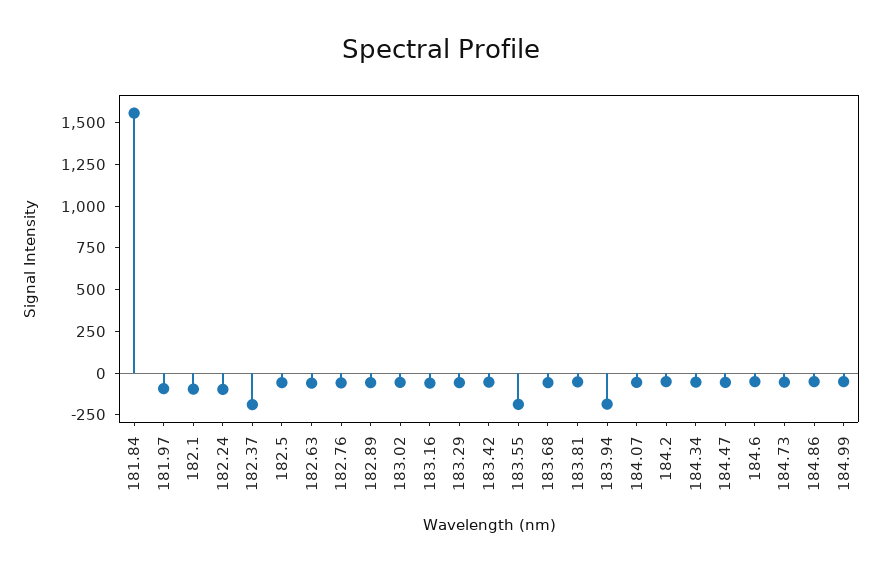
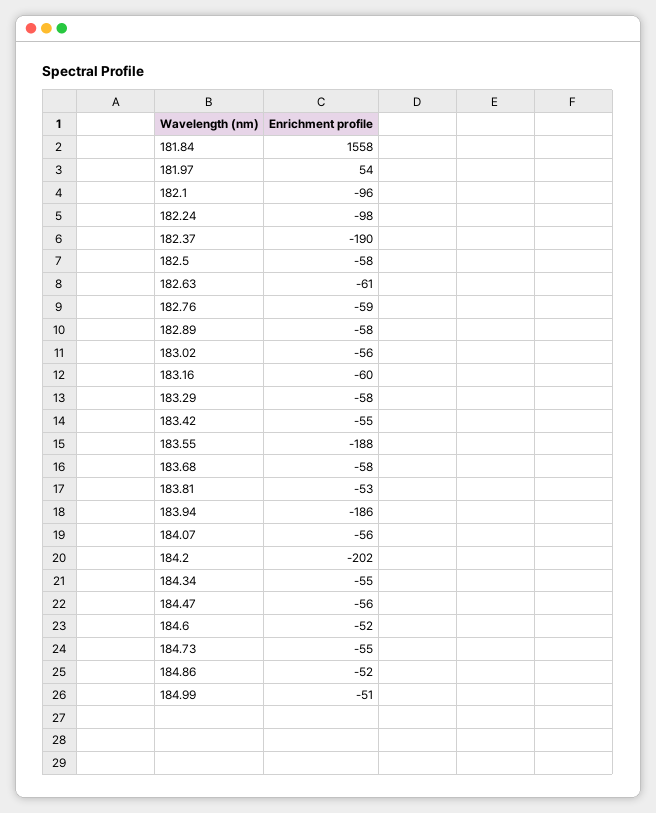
  {
    "181.84": 1558,
-   "181.97": -100,
+   "181.97": 54,
    "182.1": -96,
    "182.24": -98,
    "182.37": -190,
    "182.5": -58,
    "182.63": -61,
    "182.76": -59,
    "182.89": -58,
    "183.02": -56,
    "183.16": -60,
    "183.29": -58,
    "183.42": -55,
    "183.55": -188,
    "183.68": -58,
    "183.81": -53,
    "183.94": -186,
    "184.07": -56,
-   "184.2": -50,
+   "184.2": -202,
    "184.34": -55,
    "184.47": -56,
    "184.6": -52,
    "184.73": -55,
    "184.86": -52,
    "184.99": -51
  }

